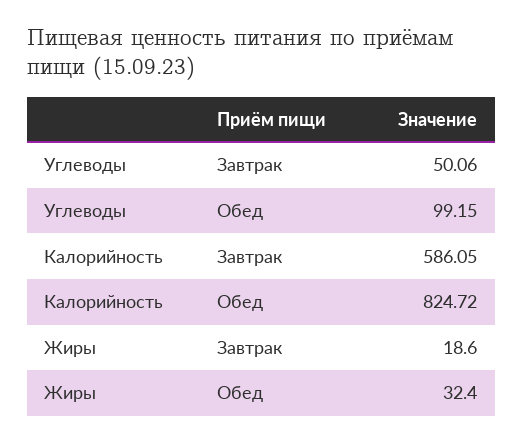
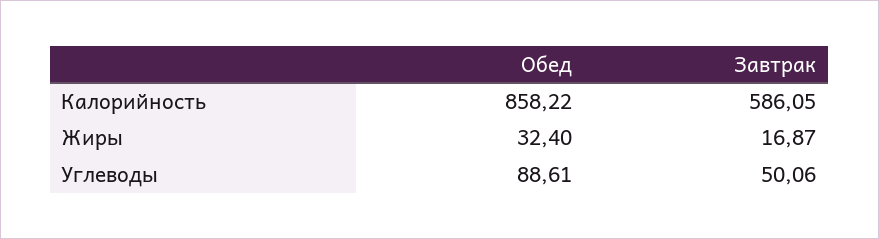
  {
    "Углеводы": {
      "Завтрак": 50.06,
-     "Обед": 99.15
+     "Обед": 88.61
    },
    "Калорийность": {
      "Завтрак": 586.05,
-     "Обед": 824.72
+     "Обед": 858.22
    },
    "Жиры": {
-     "Завтрак": 18.6,
+     "Завтрак": 16.87,
      "Обед": 32.4
    }
  }

